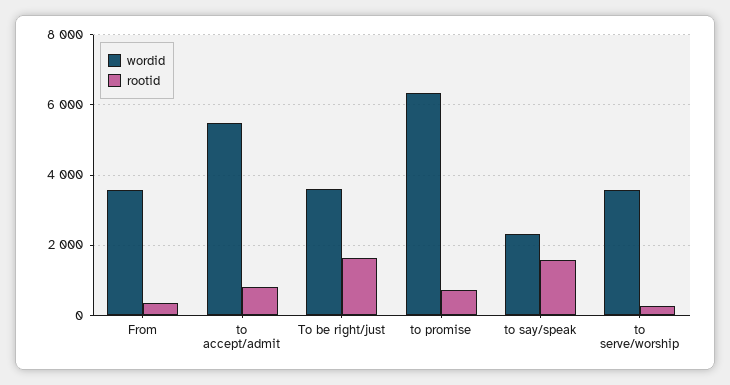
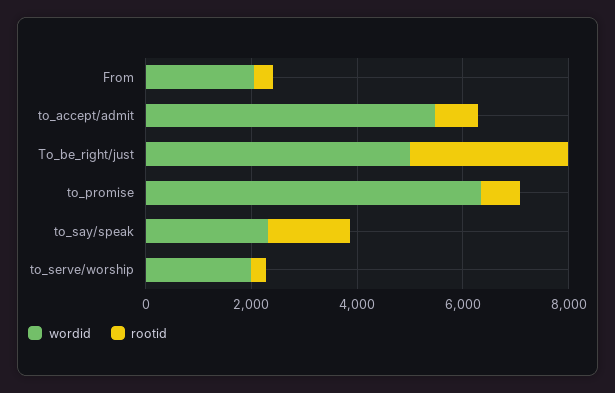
  {
    "wordid": {
-     "From": 3600,
+     "From": 2000,
      "to accept/admit": 5400,
-     "To be right/just": 3600,
+     "To be right/just": 5000,
      "to promise": 6400,
      "to say/speak": 2400,
-     "to serve/worship": 3600
+     "to serve/worship": 2000
    },
    "rootid": {
      "From": 400,
      "to accept/admit": 800,
-     "To be right/just": 1600,
+     "To be right/just": 3000,
      "to promise": 800,
      "to say/speak": 1600,
      "to serve/worship": 200
    }
  }

